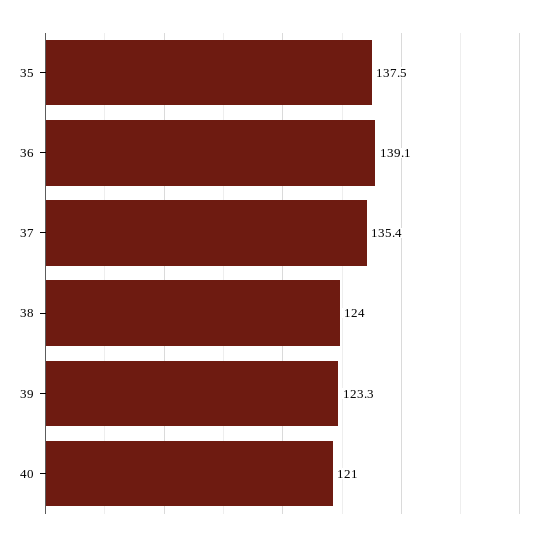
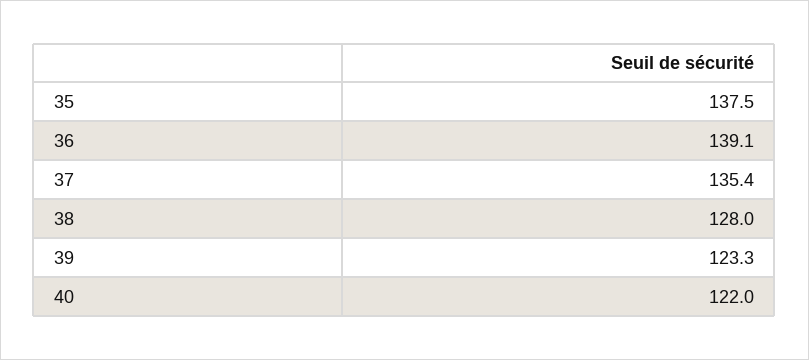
  {
    "35": 137.5,
    "36": 139.1,
    "37": 135.4,
-   "38": 124,
+   "38": 128,
    "39": 123.3,
-   "40": 121
+   "40": 122
  }

